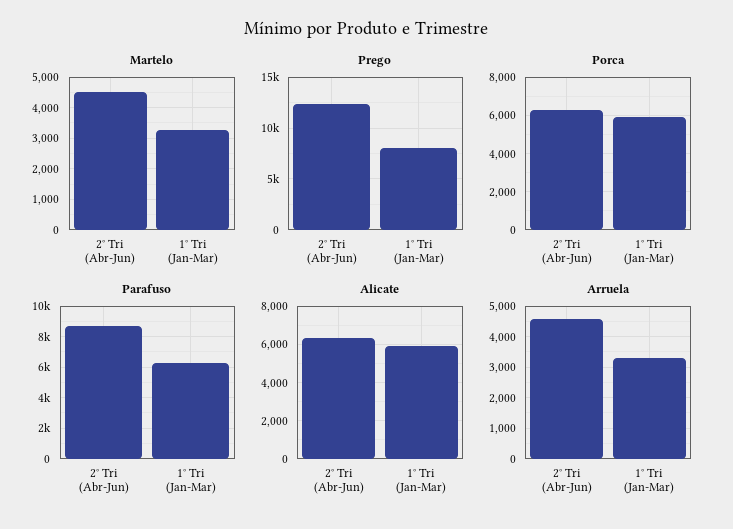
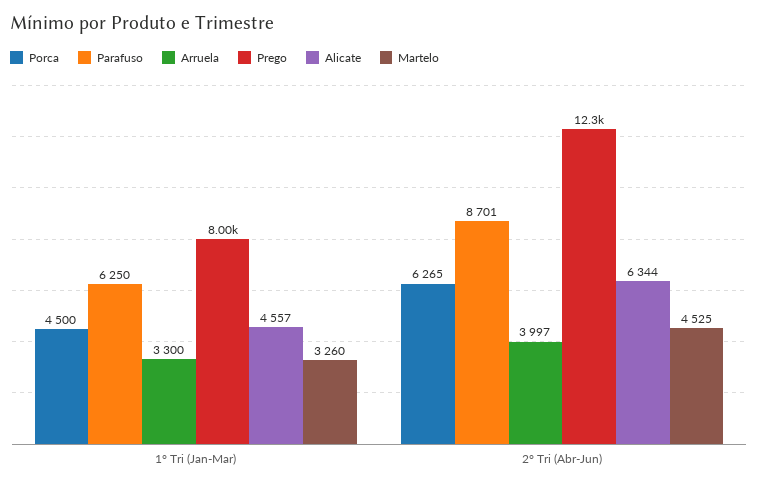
  {
    "Martelo": {
      "2° Tri (Abr-Jun)": 4525,
      "1° Tri (Jan-Mar)": 3260
    },
    "Prego": {
      "2° Tri (Abr-Jun)": 12300,
      "1° Tri (Jan-Mar)": 8000
    },
    "Porca": {
      "2° Tri (Abr-Jun)": 6265,
-     "1° Tri (Jan-Mar)": 6000
+     "1° Tri (Jan-Mar)": 4500
    },
    "Parafuso": {
      "2° Tri (Abr-Jun)": 8701,
      "1° Tri (Jan-Mar)": 6250
    },
    "Alicate": {
      "2° Tri (Abr-Jun)": 6344,
-     "1° Tri (Jan-Mar)": 6000
+     "1° Tri (Jan-Mar)": 4557
    },
    "Arruela": {
-     "2° Tri (Abr-Jun)": 4600,
+     "2° Tri (Abr-Jun)": 3997,
      "1° Tri (Jan-Mar)": 3300
    }
  }

